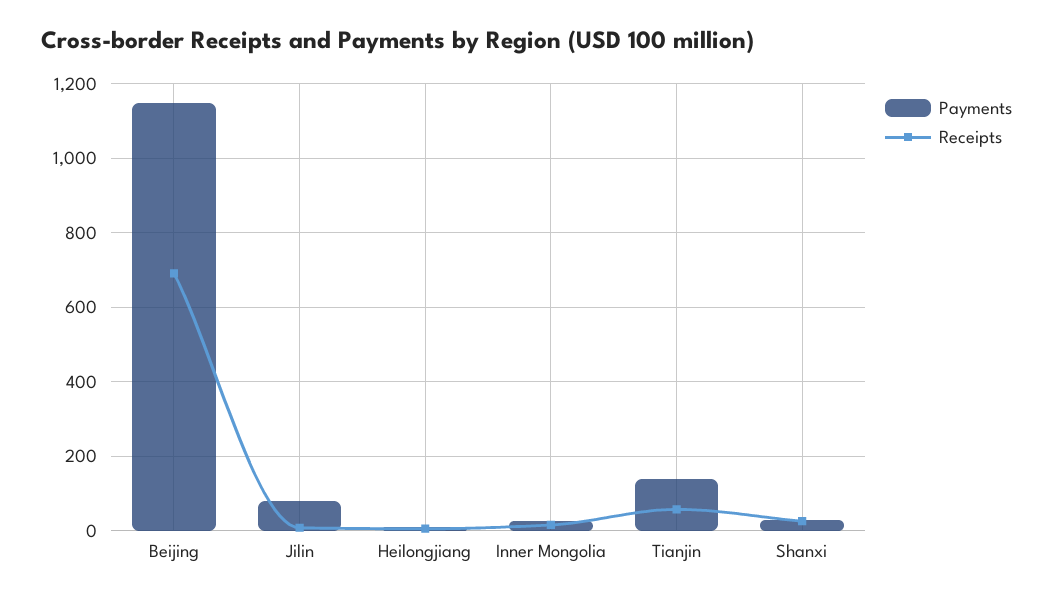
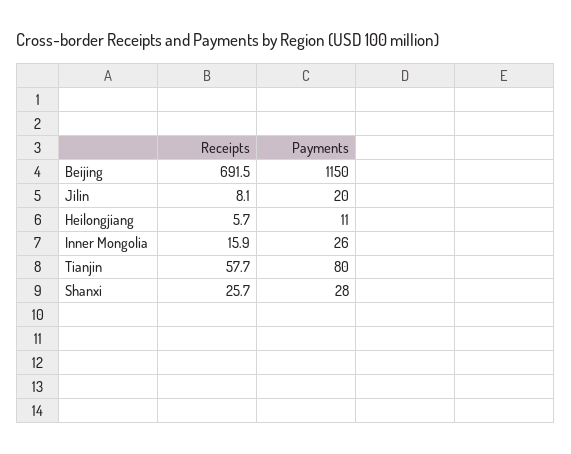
  {
    "Payments": {
      "Beijing": 1150,
-     "Jilin": 80,
+     "Jilin": 20,
      "Heilongjiang": 11,
      "Inner Mongolia": 26,
-     "Tianjin": 140,
+     "Tianjin": 80,
      "Shanxi": 28
    },
    "Receipts": {
      "Beijing": 691.5,
      "Jilin": 8.1,
      "Heilongjiang": 5.7,
      "Inner Mongolia": 15.9,
      "Tianjin": 57.7,
      "Shanxi": 25.7
    }
  }

